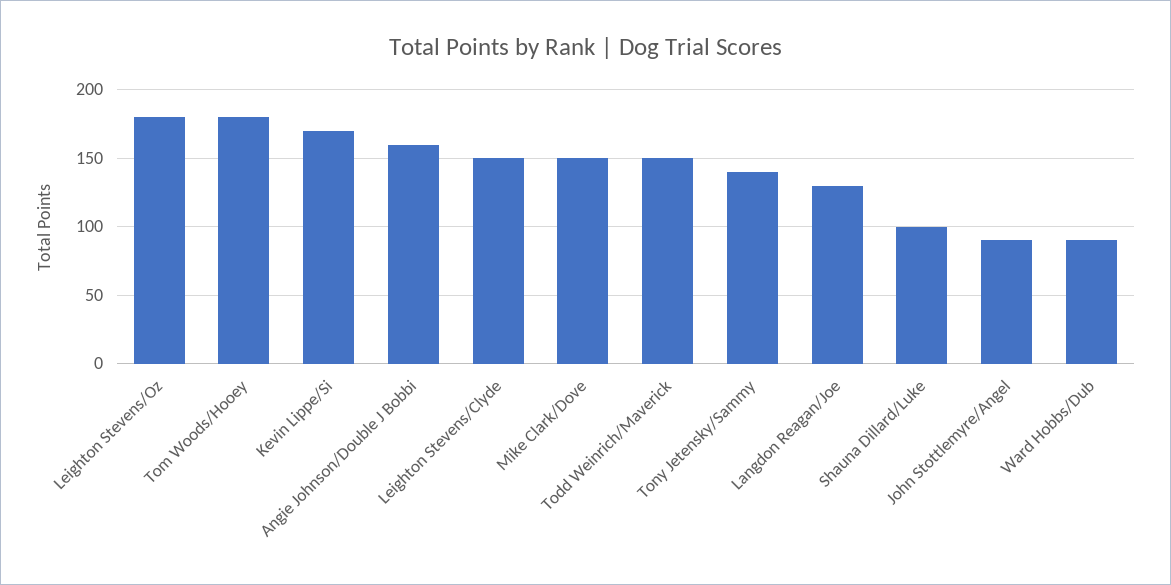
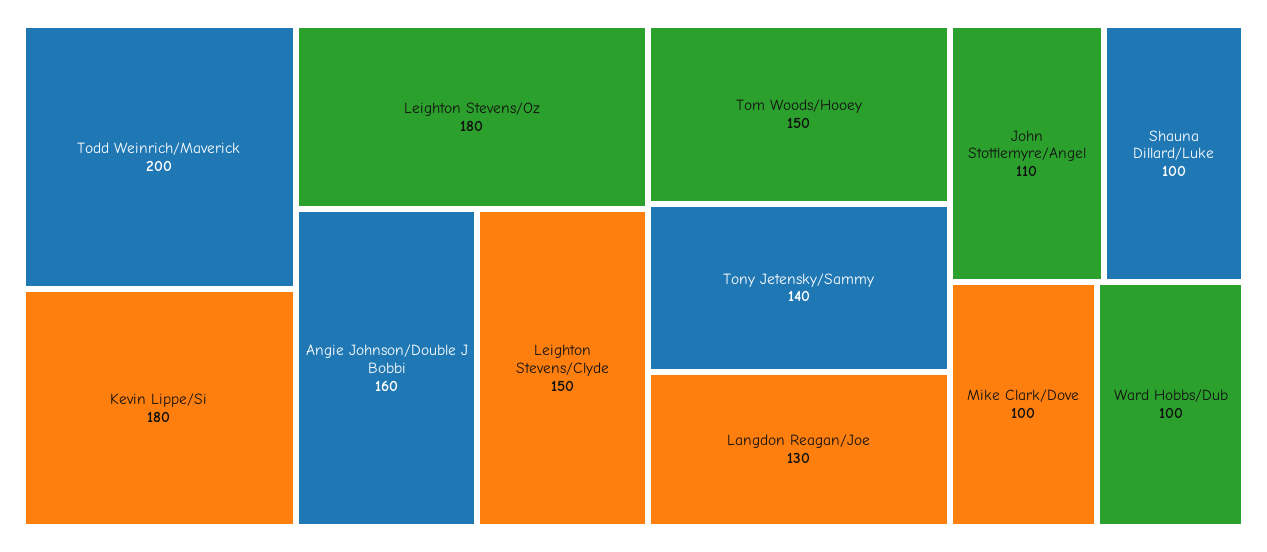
  {
    "Leighton Stevens/Oz": 180,
-   "Tom Woods/Hooey": 180,
+   "Tom Woods/Hooey": 150,
-   "Kevin Lippe/Si": 170,
+   "Kevin Lippe/Si": 180,
    "Angie Johnson/Double J Bobbi": 160,
    "Leighton Stevens/Clyde": 150,
-   "Mike Clark/Dove": 150,
+   "Mike Clark/Dove": 100,
-   "Todd Weinrich/Maverick": 150,
+   "Todd Weinrich/Maverick": 200,
    "Tony Jetensky/Sammy": 140,
    "Langdon Reagan/Joe": 130,
    "Shauna Dillard/Luke": 100,
-   "John Stottlemyre/Angel": 90,
+   "John Stottlemyre/Angel": 110,
-   "Ward Hobbs/Dub": 90
+   "Ward Hobbs/Dub": 100
  }

